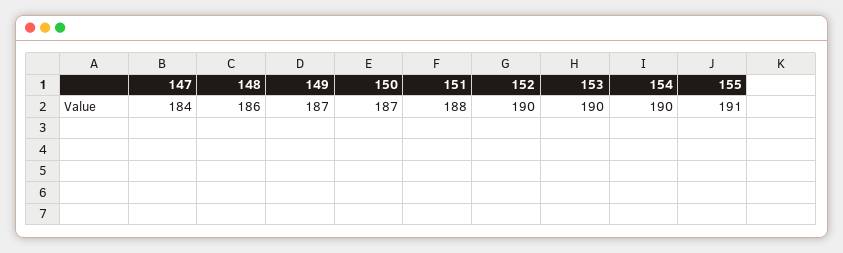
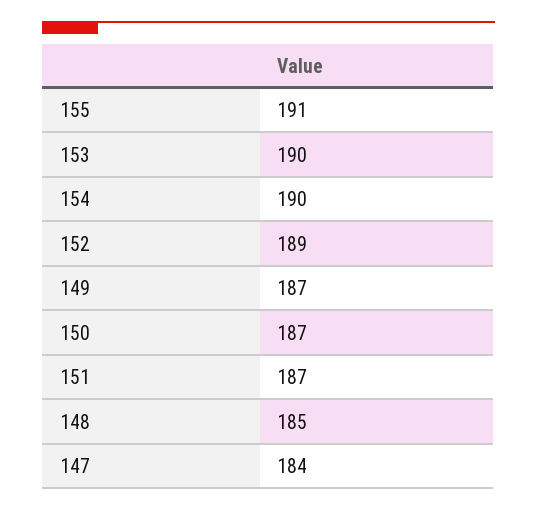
  {
    "147": 184,
-   "148": 186,
+   "148": 185,
    "149": 187,
    "150": 187,
-   "151": 188,
+   "151": 187,
-   "152": 190,
+   "152": 189,
    "153": 190,
    "154": 190,
    "155": 191
  }

